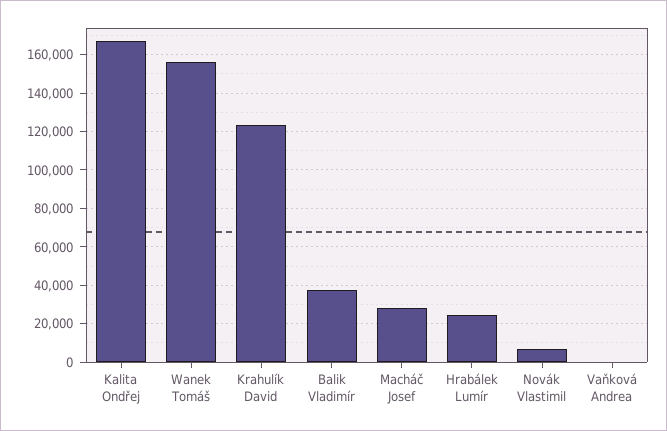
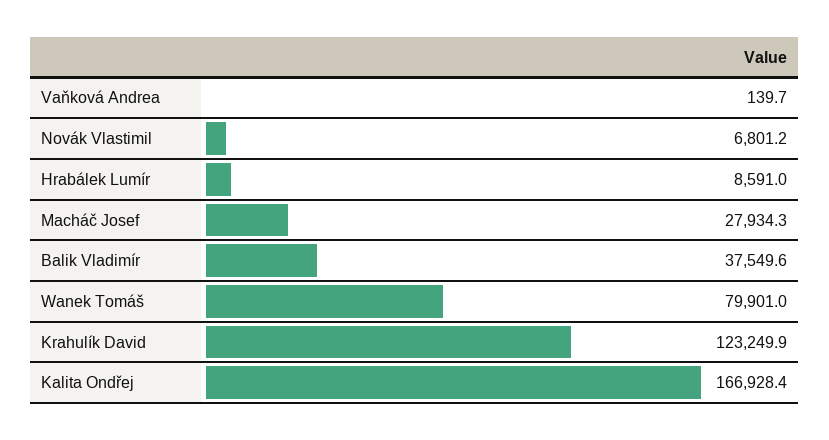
  {
    "Kalita Ondřej": 166928.4,
-   "Wanek Tomáš": 155000,
+   "Wanek Tomáš": 79901,
    "Krahulík David": 123249.9,
    "Balik Vladimír": 37549.6,
    "Macháč Josef": 27934.3,
-   "Hrabálek Lumír": 25000,
+   "Hrabálek Lumír": 8591,
    "Novák Vlastimil": 6801.2,
    "Vaňková Andrea": 139.7
  }

